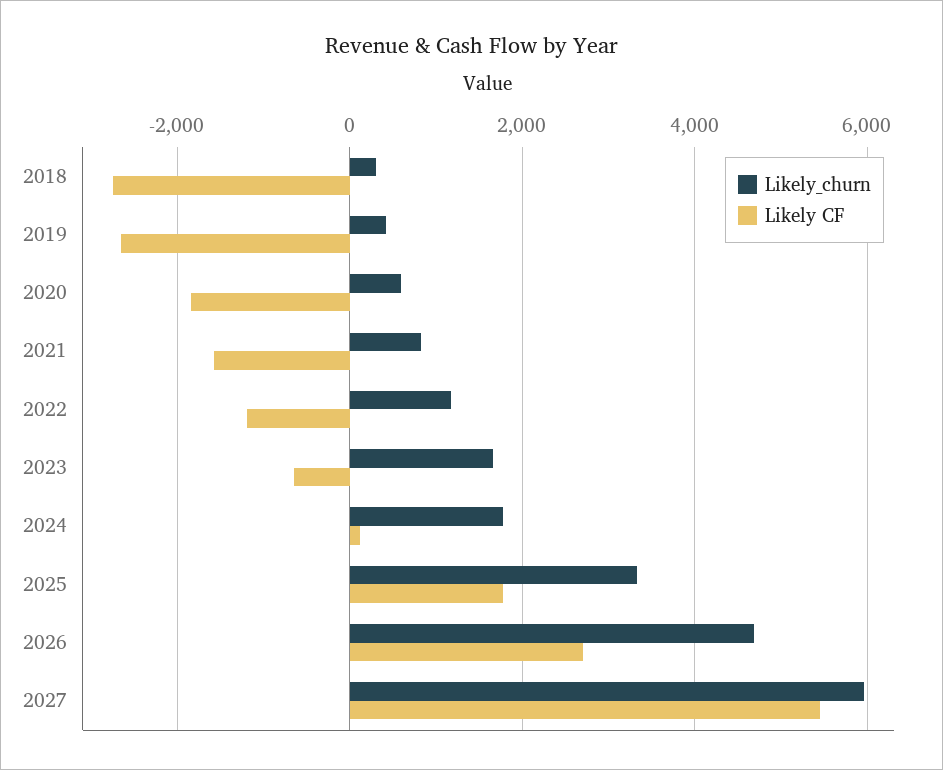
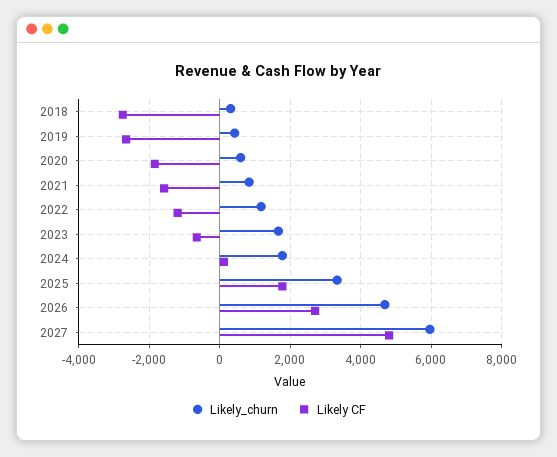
  {
    "Likely_churn": {
      "2018": 400,
      "2019": 400,
      "2020": 600,
      "2021": 800,
      "2022": 1200,
      "2023": 1600,
      "2024": 1800,
      "2025": 3400,
      "2026": 4600,
      "2027": 6000
    },
    "Likely CF": {
      "2018": -2800,
      "2019": -2600,
      "2020": -1800,
      "2021": -1600,
      "2022": -1200,
      "2023": -600,
      "2024": 200,
      "2025": 1800,
      "2026": 2800,
-     "2027": 5400
+     "2027": 4800
    }
  }

